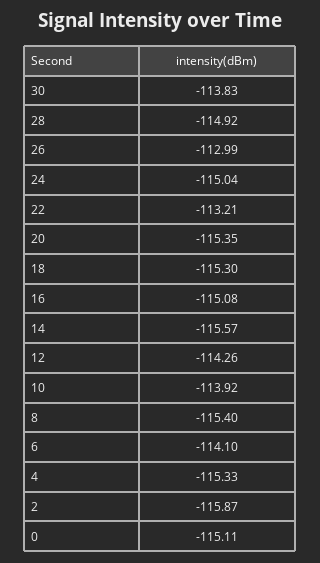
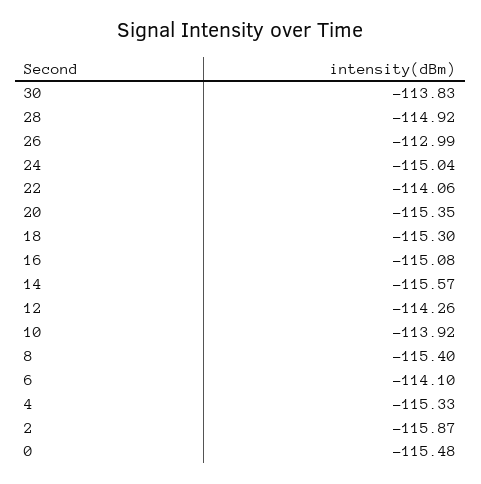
  {
    "30": -113.83,
    "28": -114.92,
    "26": -112.99,
    "24": -115.04,
-   "22": -113.21,
+   "22": -114.06,
    "20": -115.35,
    "18": -115.3,
    "16": -115.08,
    "14": -115.57,
    "12": -114.26,
    "10": -113.92,
    "8": -115.4,
    "6": -114.1,
    "4": -115.33,
    "2": -115.87,
-   "0": -115.11
+   "0": -115.48
  }

